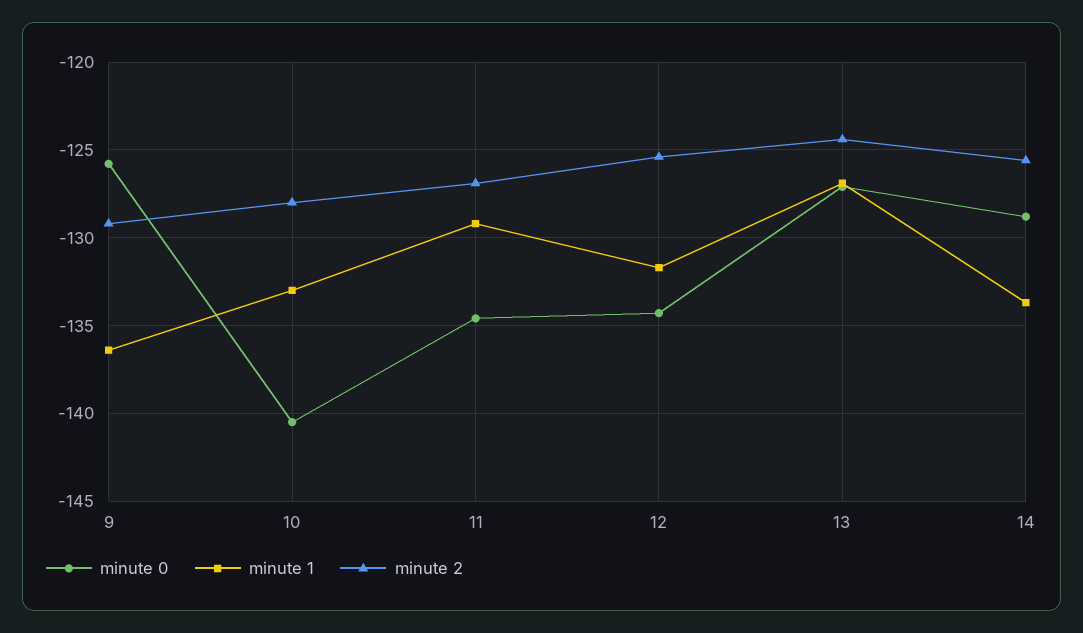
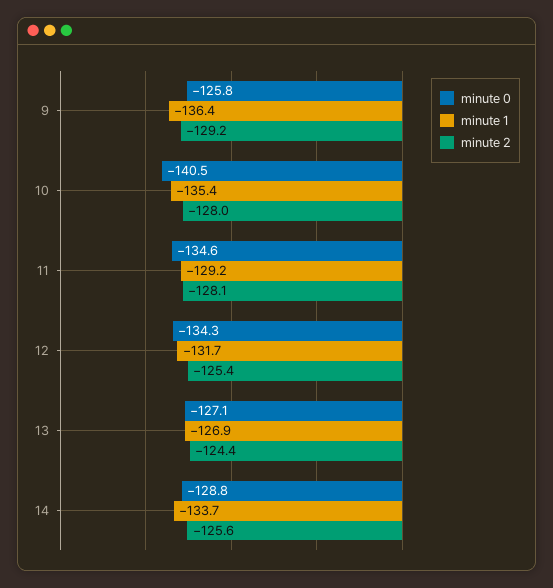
  {
    "minute 0": {
      "9": -125.8,
      "10": -140.5,
      "11": -134.6,
      "12": -134.3,
      "13": -127.1,
      "14": -128.8
    },
    "minute 1": {
      "9": -136.4,
-     "10": -133,
+     "10": -135.4,
      "11": -129.2,
      "12": -131.7,
      "13": -126.9,
      "14": -133.7
    },
    "minute 2": {
      "9": -129.2,
      "10": -128,
-     "11": -127,
+     "11": -128.1,
      "12": -125.4,
      "13": -124.4,
      "14": -125.6
    }
  }

